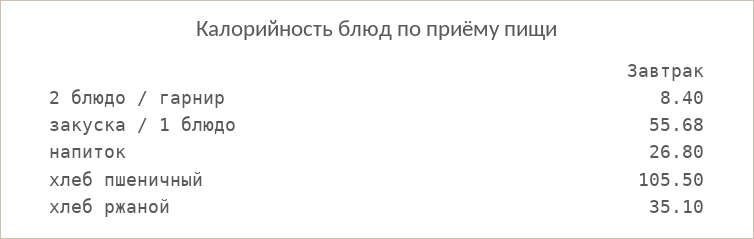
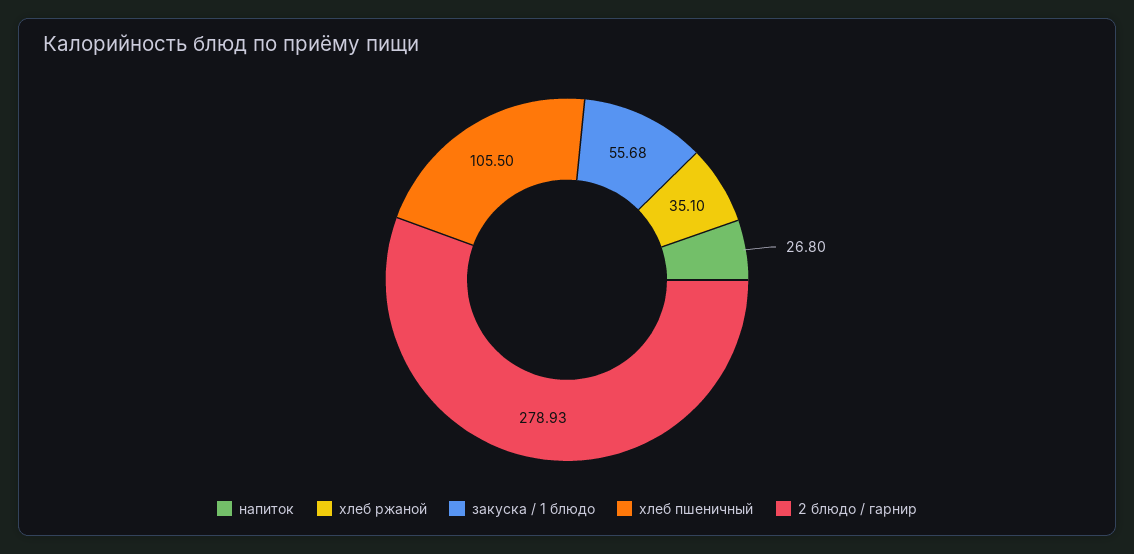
  {
-   "2 блюдо / гарнир": 8.4,
+   "2 блюдо / гарнир": 278.93,
    "закуска / 1 блюдо": 55.68,
    "напиток": 26.8,
    "хлеб пшеничный": 105.5,
    "хлеб ржаной": 35.1
  }

